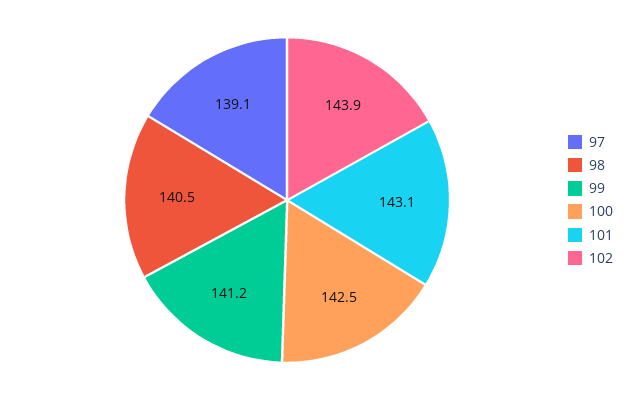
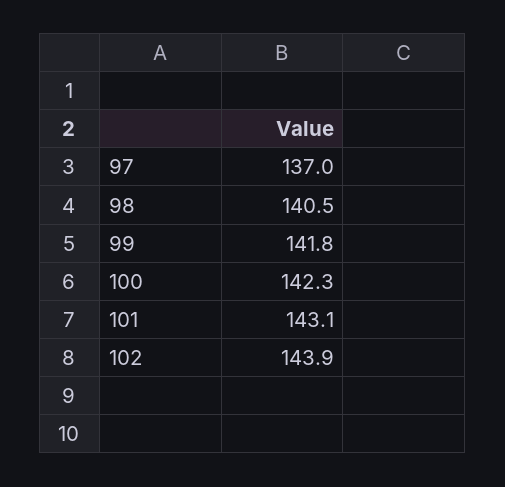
  {
-   "97": 139.1,
+   "97": 137,
    "98": 140.5,
-   "99": 141.2,
+   "99": 141.8,
-   "100": 142.5,
+   "100": 142.3,
    "101": 143.1,
    "102": 143.9
  }

